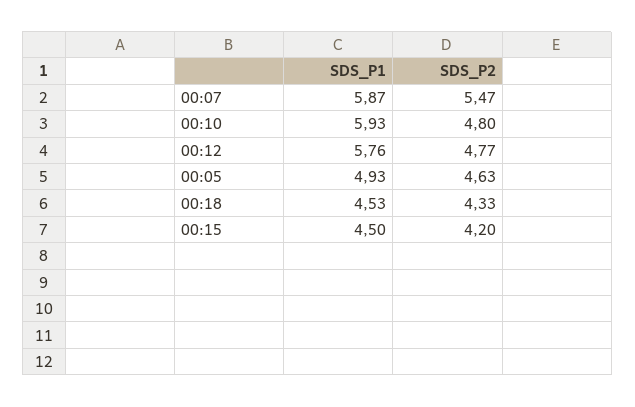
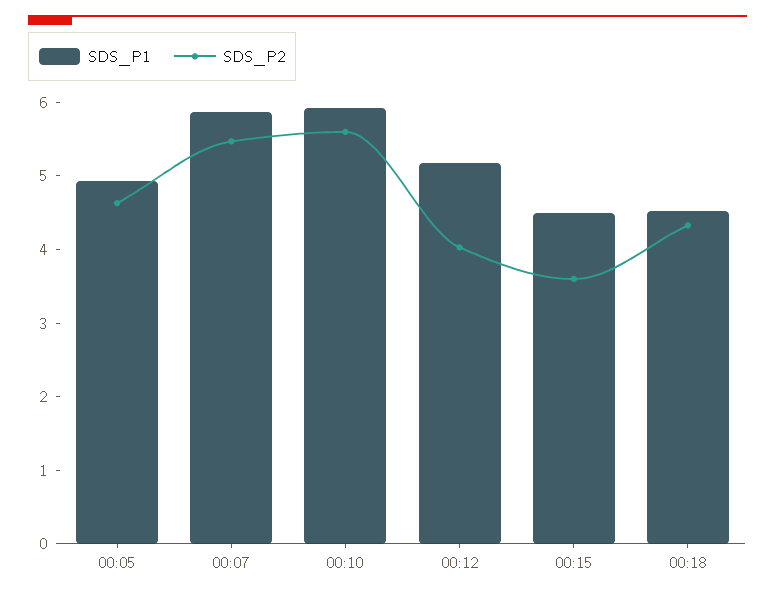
  {
    "SDS_P1": {
      "00:07": 5.87,
      "00:10": 5.93,
-     "00:12": 5.76,
+     "00:12": 5.2,
      "00:05": 4.93,
      "00:18": 4.53,
      "00:15": 4.5
    },
    "SDS_P2": {
      "00:07": 5.47,
-     "00:10": 4.8,
+     "00:10": 5.6,
-     "00:12": 4.77,
+     "00:12": 4,
      "00:05": 4.63,
      "00:18": 4.33,
-     "00:15": 4.2
+     "00:15": 3.6
    }
  }

